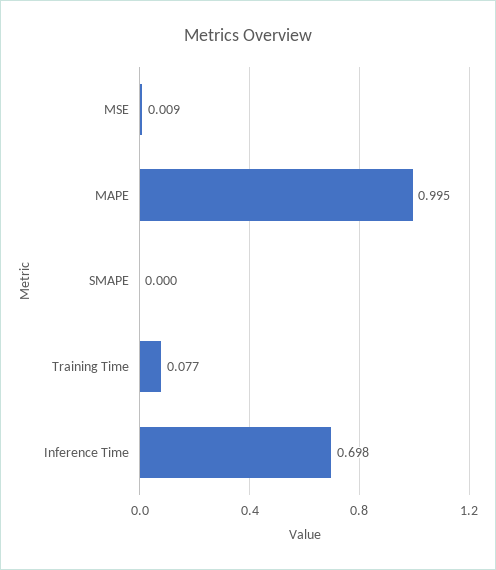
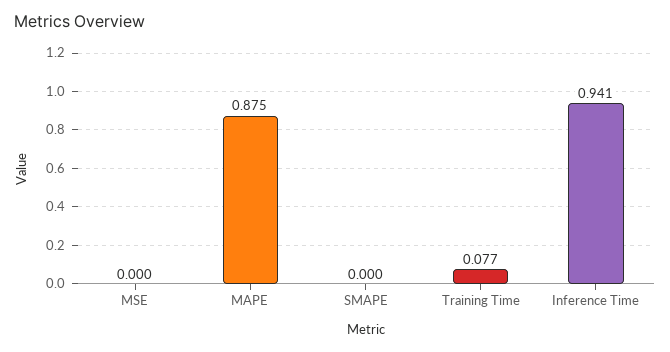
  {
-   "MSE": 0.009,
+   "MSE": 0,
-   "MAPE": 0.995,
+   "MAPE": 0.875,
    "SMAPE": 0,
    "Training Time": 0.077,
-   "Inference Time": 0.698
+   "Inference Time": 0.941
  }

